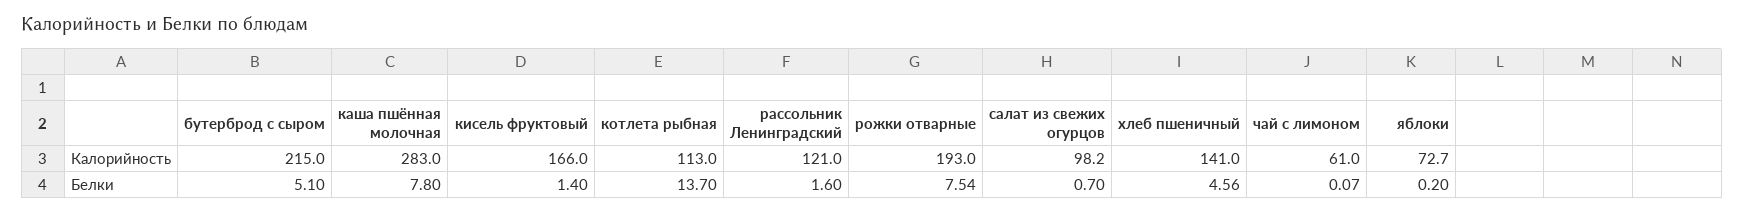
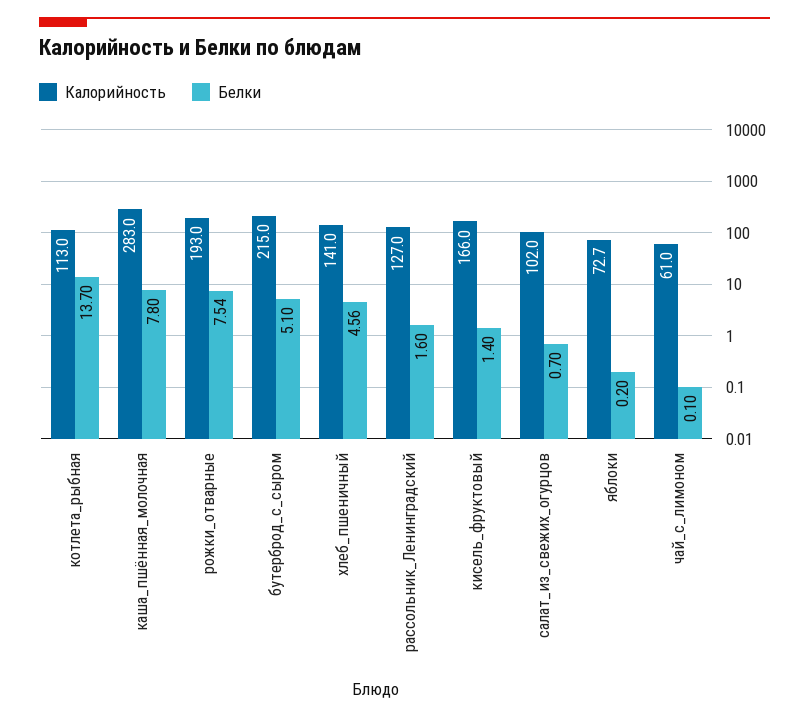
  {
    "Калорийность": {
      "бутерброд с сыром": 215,
      "каша пшённая молочная": 283,
      "кисель фруктовый": 166,
      "котлета рыбная": 113,
-     "рассольник Ленинградский": 121,
+     "рассольник Ленинградский": 127,
      "рожки отварные": 193,
-     "салат из свежих огурцов": 98.2,
+     "салат из свежих огурцов": 102,
      "хлеб пшеничный": 141,
      "чай с лимоном": 61,
      "яблоки": 72.7
    },
    "Белки": {
      "бутерброд с сыром": 5.1,
      "каша пшённая молочная": 7.8,
      "кисель фруктовый": 1.4,
      "котлета рыбная": 13.7,
      "рассольник Ленинградский": 1.6,
      "рожки отварные": 7.54,
      "салат из свежих огурцов": 0.7,
      "хлеб пшеничный": 4.56,
-     "чай с лимоном": 0.07,
+     "чай с лимоном": 0.1,
      "яблоки": 0.2
    }
  }

